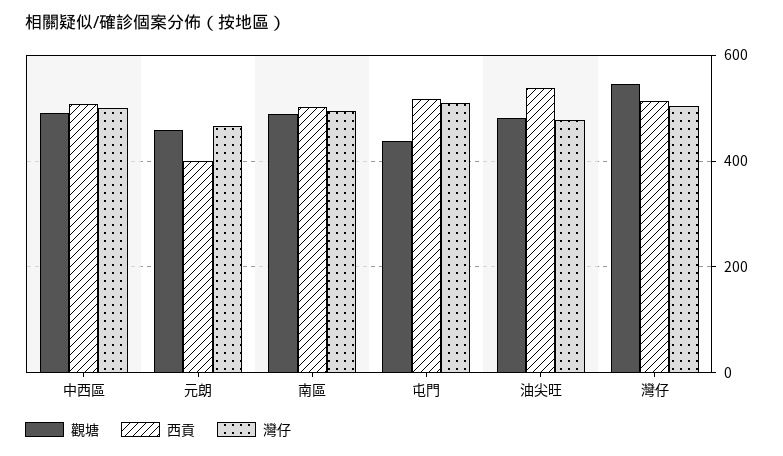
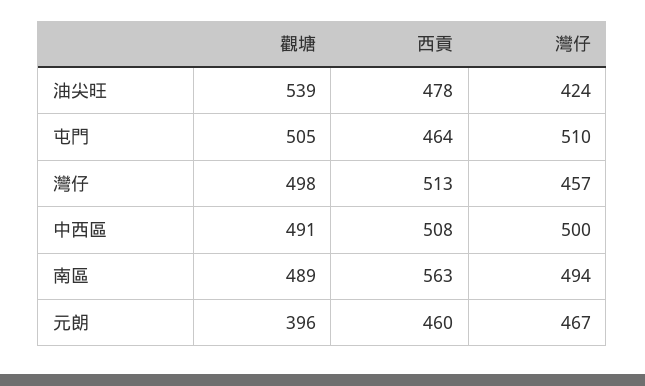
  {
    "觀塘": {
      "中西區": 491,
-     "元朗": 460,
+     "元朗": 396,
      "南區": 489,
-     "屯門": 440,
+     "屯門": 505,
-     "油尖旺": 480,
+     "油尖旺": 539,
-     "灣仔": 540
+     "灣仔": 498
    },
    "西貢": {
      "中西區": 508,
-     "元朗": 400,
+     "元朗": 460,
-     "南區": 500,
+     "南區": 563,
-     "屯門": 520,
+     "屯門": 464,
-     "油尖旺": 540,
+     "油尖旺": 478,
      "灣仔": 513
    },
    "灣仔": {
      "中西區": 500,
      "元朗": 467,
      "南區": 494,
      "屯門": 510,
-     "油尖旺": 480,
+     "油尖旺": 424,
-     "灣仔": 500
+     "灣仔": 457
    }
  }

